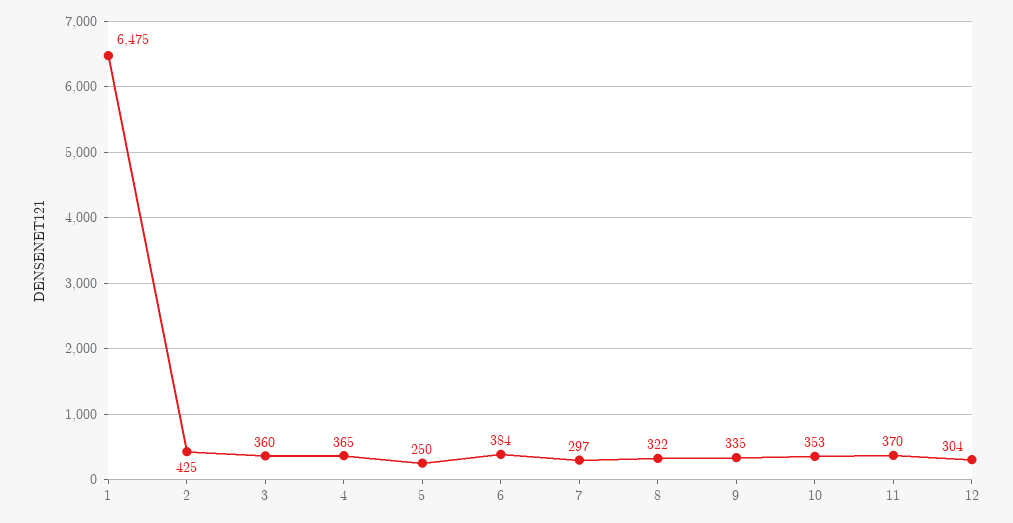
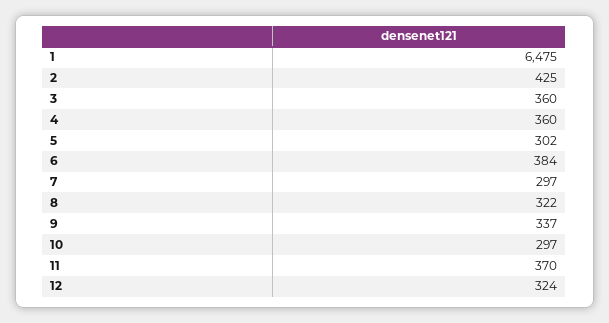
  {
    "1": 6475,
    "2": 425,
    "3": 360,
-   "4": 365,
+   "4": 360,
-   "5": 250,
+   "5": 302,
    "6": 384,
    "7": 297,
    "8": 322,
-   "9": 335,
+   "9": 337,
-   "10": 353,
+   "10": 297,
    "11": 370,
-   "12": 304
+   "12": 324
  }

